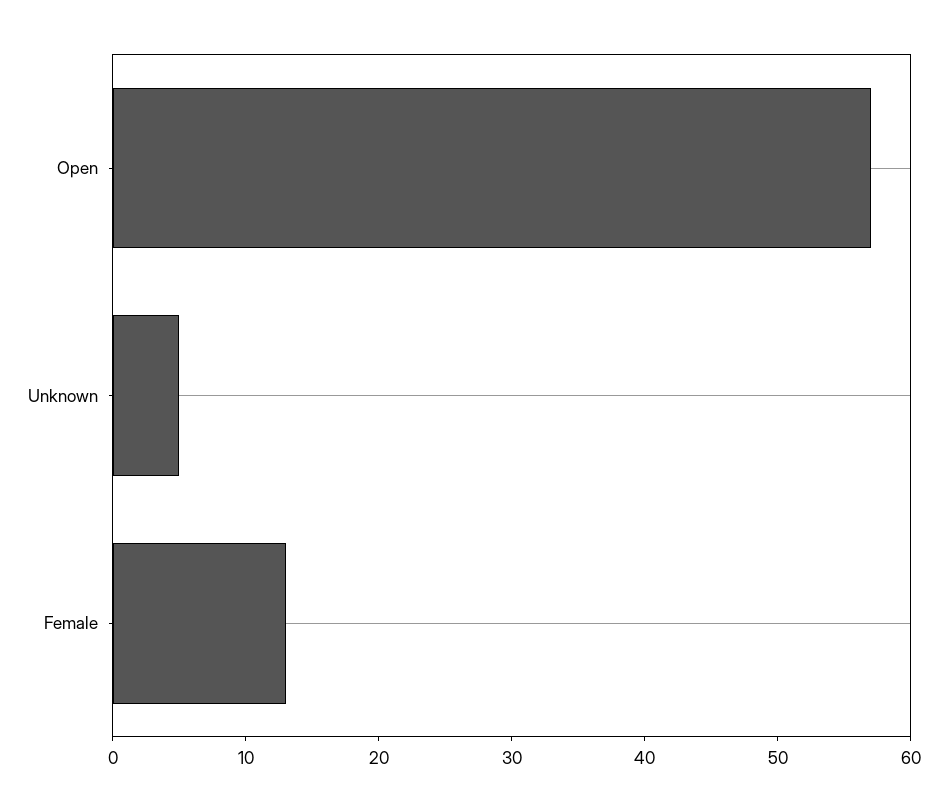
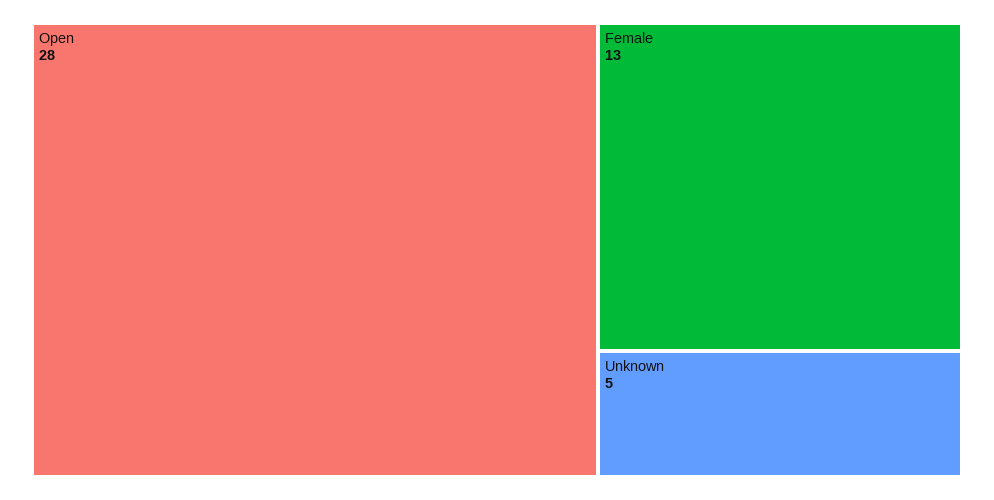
  {
-   "Open": 57,
+   "Open": 28,
    "Unknown": 5,
    "Female": 13
  }

